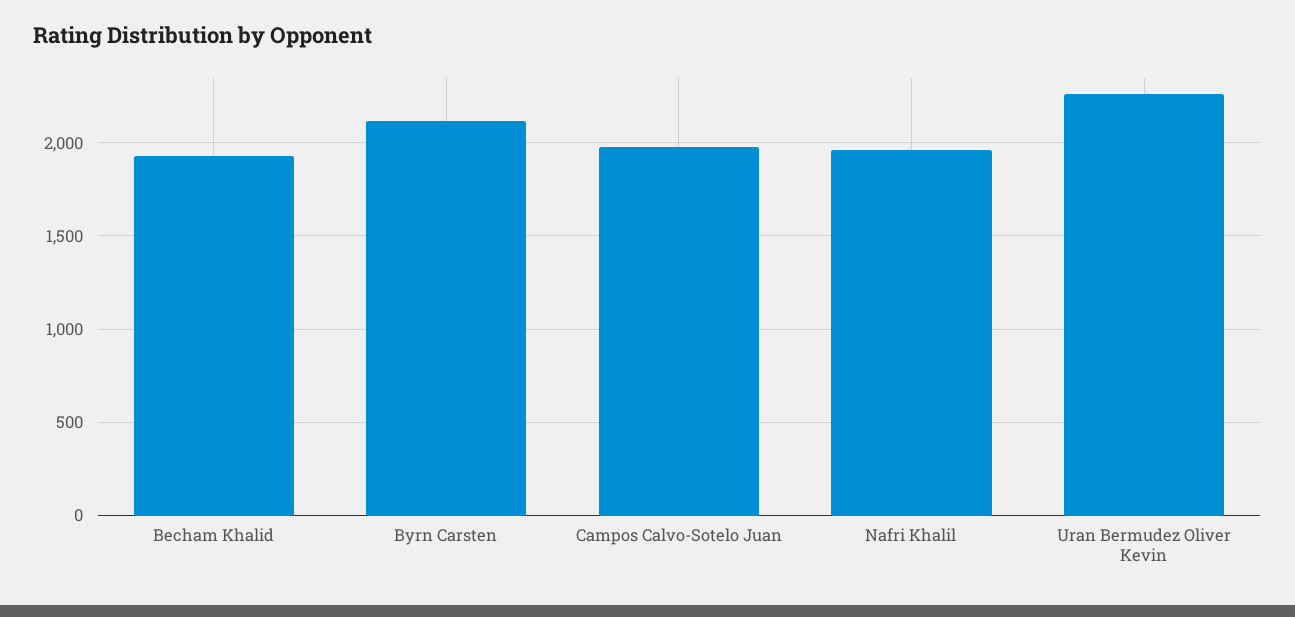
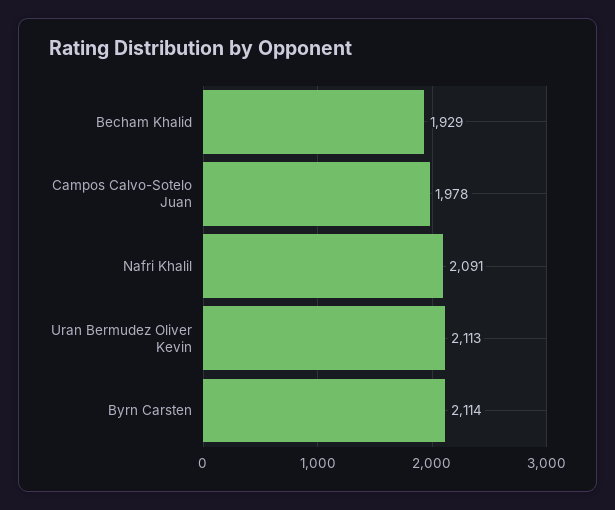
  {
    "Becham Khalid": 1929,
    "Byrn Carsten": 2114,
    "Campos Calvo-Sotelo Juan": 1978,
-   "Nafri Khalil": 1950,
+   "Nafri Khalil": 2091,
-   "Uran Bermudez Oliver Kevin": 2250
+   "Uran Bermudez Oliver Kevin": 2113
  }

